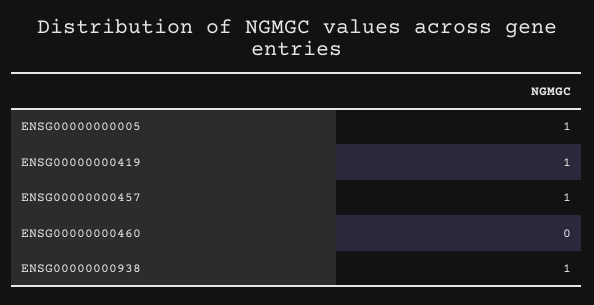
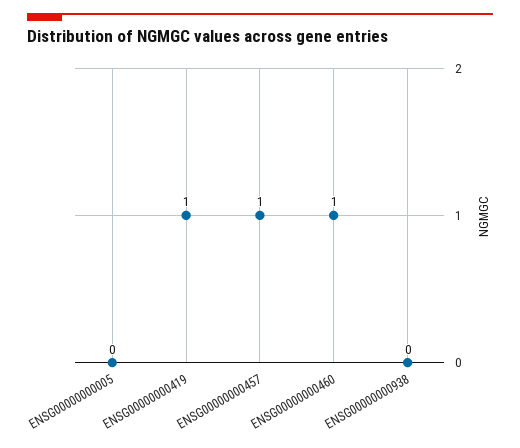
  {
-   "ENSG00000000005": 1,
+   "ENSG00000000005": 0,
    "ENSG00000000419": 1,
    "ENSG00000000457": 1,
-   "ENSG00000000460": 0,
+   "ENSG00000000460": 1,
-   "ENSG00000000938": 1
+   "ENSG00000000938": 0
  }

